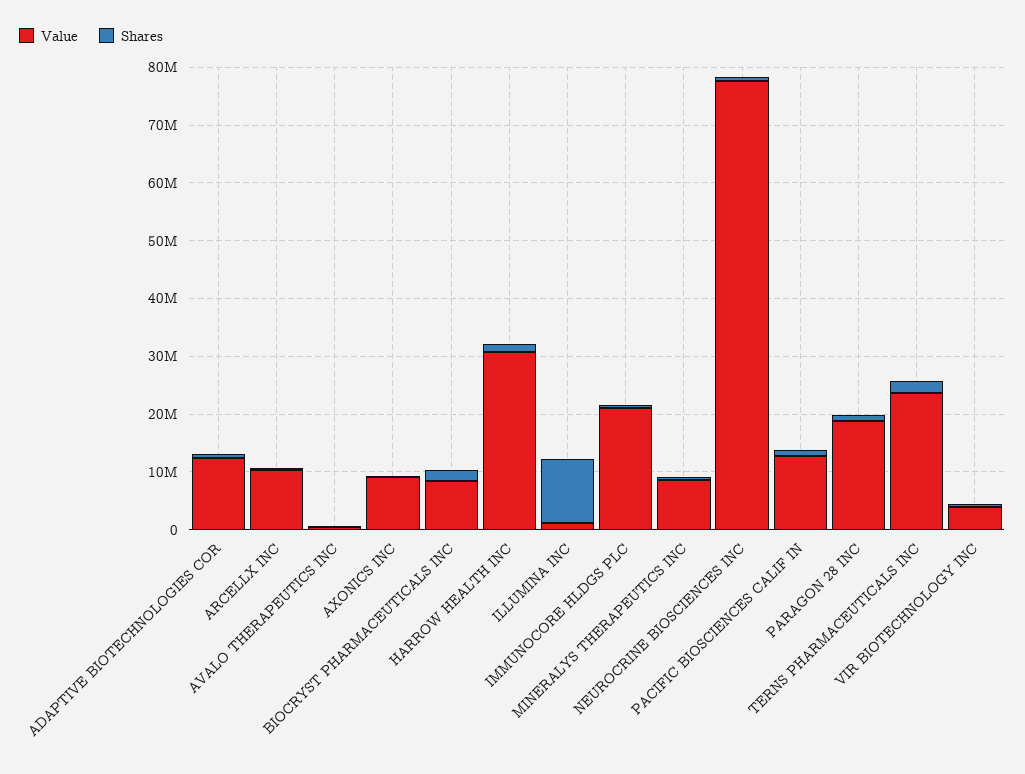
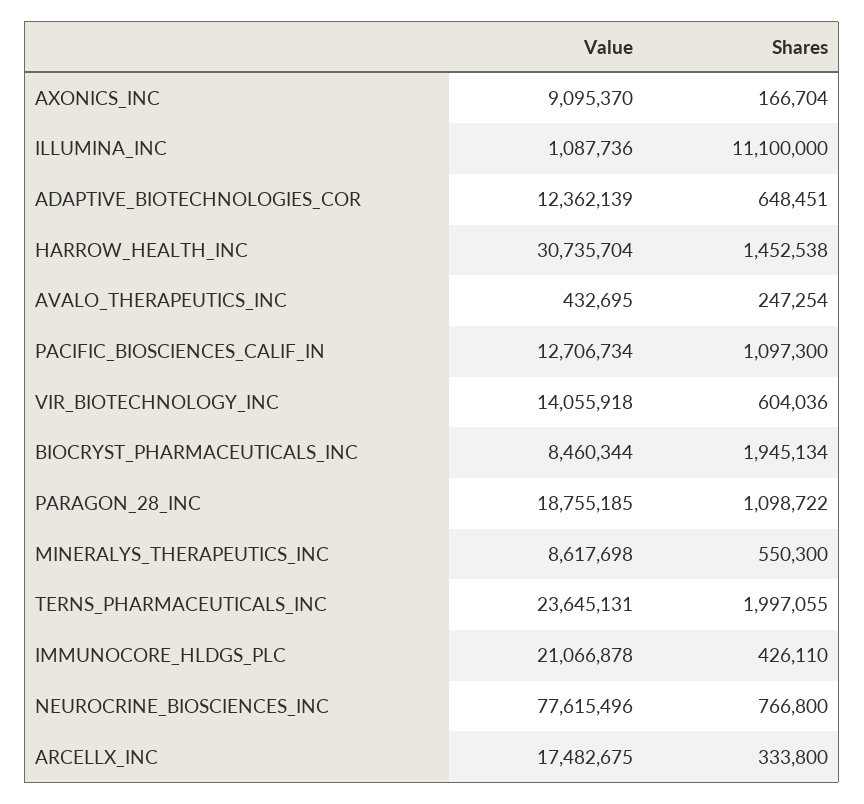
  {
    "Value": {
      "ADAPTIVE BIOTECHNOLOGIES COR": 12362139,
-     "ARCELLX INC": 10000000,
+     "ARCELLX INC": 17482675,
      "AVALO THERAPEUTICS INC": 432695,
      "AXONICS INC": 9095370,
      "BIOCRYST PHARMACEUTICALS INC": 8460344,
      "HARROW HEALTH INC": 30735704,
      "ILLUMINA INC": 1087736,
      "IMMUNOCORE HLDGS PLC": 21066878,
      "MINERALYS THERAPEUTICS INC": 8617698,
      "NEUROCRINE BIOSCIENCES INC": 77615496,
      "PACIFIC BIOSCIENCES CALIF IN": 12706734,
      "PARAGON 28 INC": 18755185,
      "TERNS PHARMACEUTICALS INC": 23645131,
-     "VIR BIOTECHNOLOGY INC": 4000000
+     "VIR BIOTECHNOLOGY INC": 14055918
    },
    "Shares": {
      "ADAPTIVE BIOTECHNOLOGIES COR": 648451,
      "ARCELLX INC": 333800,
      "AVALO THERAPEUTICS INC": 247254,
      "AXONICS INC": 166704,
      "BIOCRYST PHARMACEUTICALS INC": 1945134,
      "HARROW HEALTH INC": 1452538,
      "ILLUMINA INC": 11100000,
      "IMMUNOCORE HLDGS PLC": 426110,
      "MINERALYS THERAPEUTICS INC": 550300,
      "NEUROCRINE BIOSCIENCES INC": 766800,
      "PACIFIC BIOSCIENCES CALIF IN": 1097300,
      "PARAGON 28 INC": 1098722,
      "TERNS PHARMACEUTICALS INC": 1997055,
      "VIR BIOTECHNOLOGY INC": 604036
    }
  }

